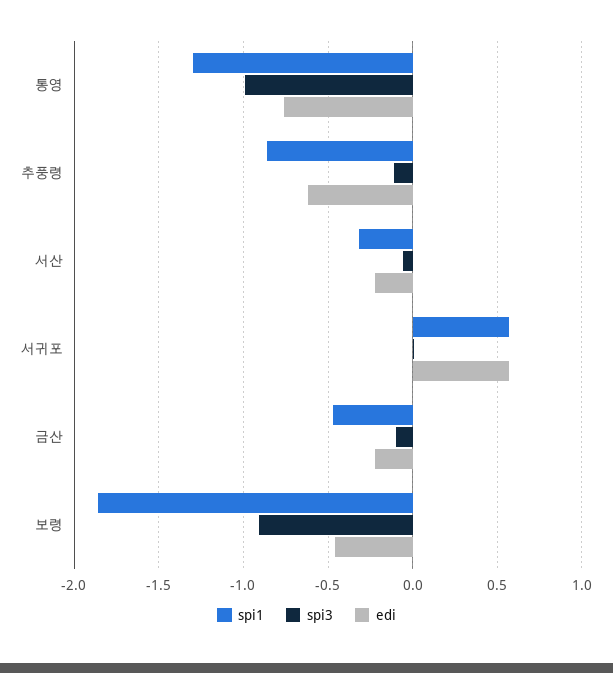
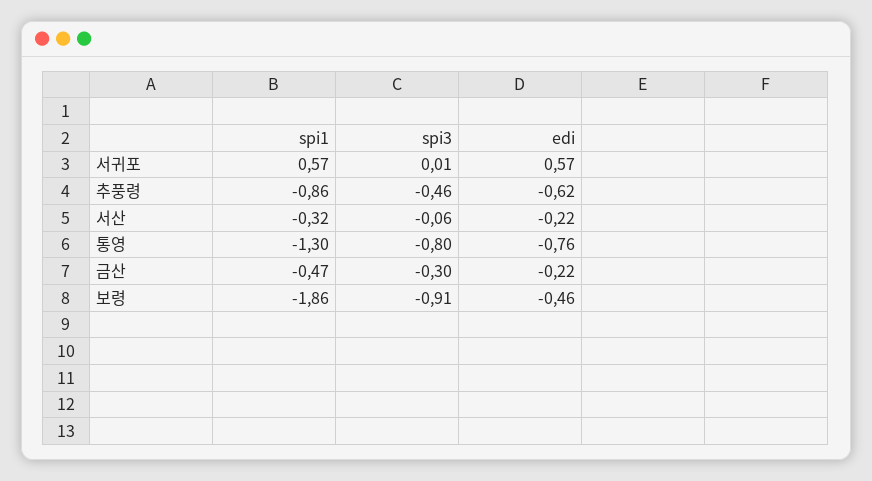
  {
    "spi1": {
      "통영": -1.3,
      "추풍령": -0.86,
      "서산": -0.32,
      "서귀포": 0.57,
      "금산": -0.47,
      "보령": -1.86
    },
    "spi3": {
-     "통영": -1,
+     "통영": -0.8,
-     "추풍령": -0.1,
+     "추풍령": -0.46,
      "서산": -0.06,
      "서귀포": 0.01,
-     "금산": -0.1,
+     "금산": -0.3,
      "보령": -0.91
    },
    "edi": {
      "통영": -0.76,
      "추풍령": -0.62,
      "서산": -0.22,
      "서귀포": 0.57,
      "금산": -0.22,
      "보령": -0.46
    }
  }

